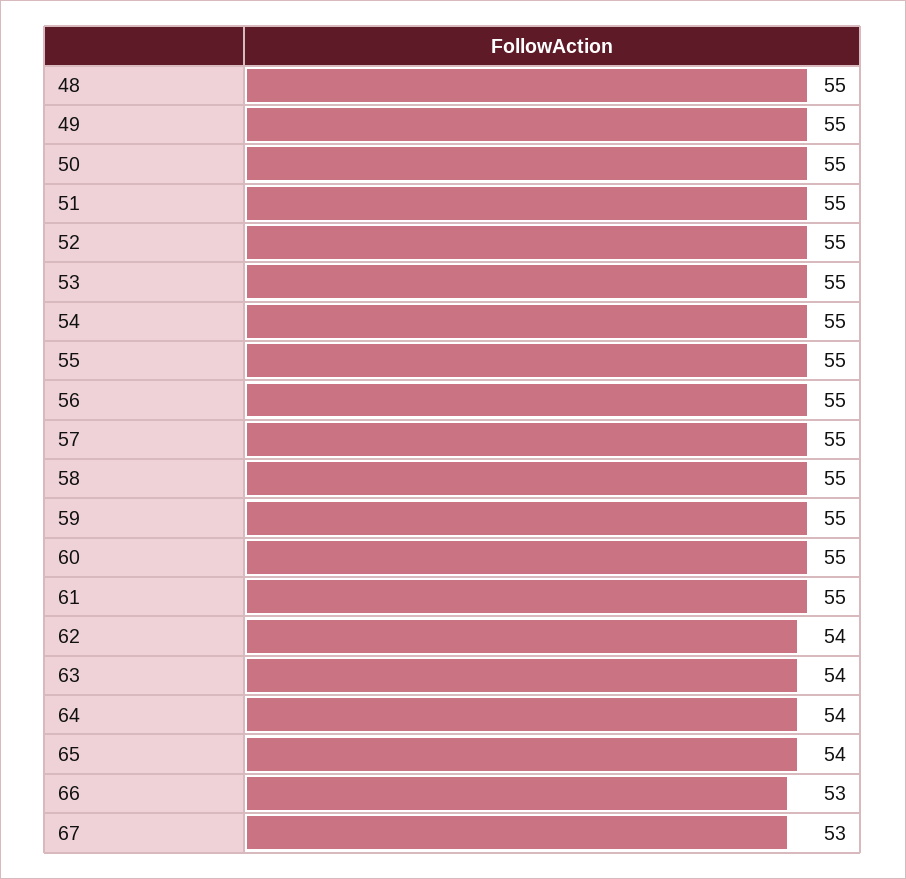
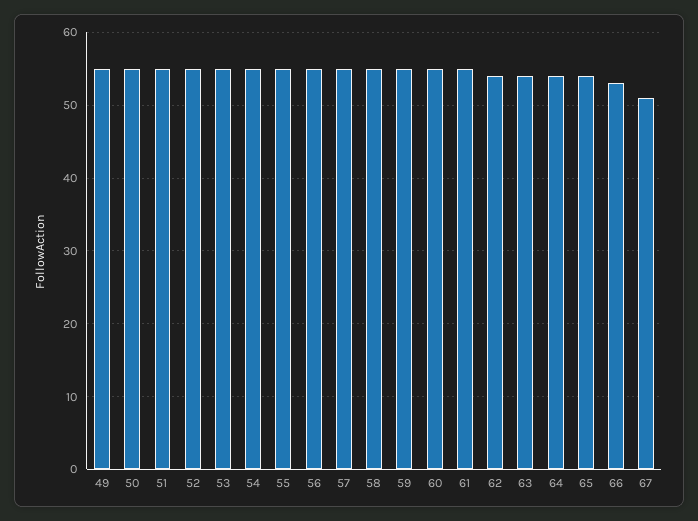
  {
-   "48": 55,
    "49": 55,
    "50": 55,
    "51": 55,
    "52": 55,
    "53": 55,
    "54": 55,
    "55": 55,
    "56": 55,
    "57": 55,
    "58": 55,
    "59": 55,
    "60": 55,
    "61": 55,
    "62": 54,
    "63": 54,
    "64": 54,
    "65": 54,
    "66": 53,
-   "67": 53
+   "67": 51
  }

